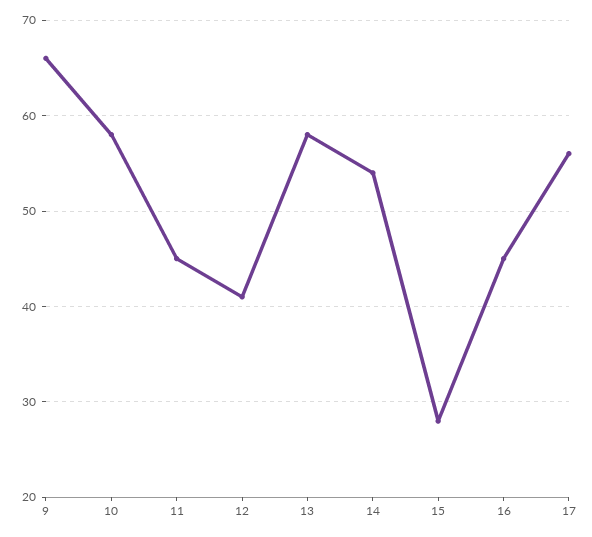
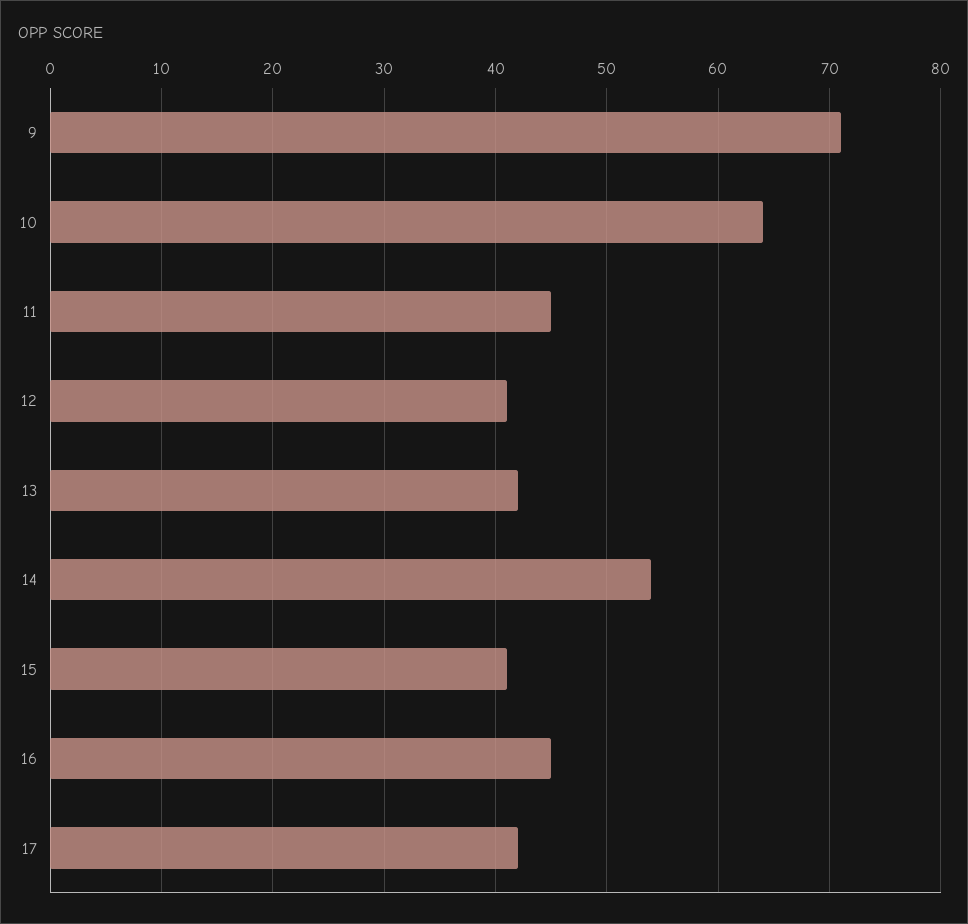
  {
-   "9": 66,
+   "9": 71,
-   "10": 58,
+   "10": 64,
    "11": 45,
    "12": 41,
-   "13": 58,
+   "13": 42,
    "14": 54,
-   "15": 28,
+   "15": 41,
    "16": 45,
-   "17": 56
+   "17": 42
  }

